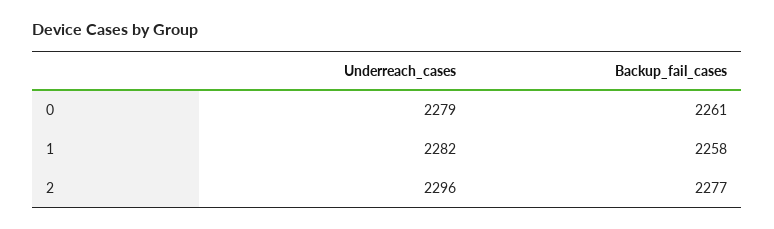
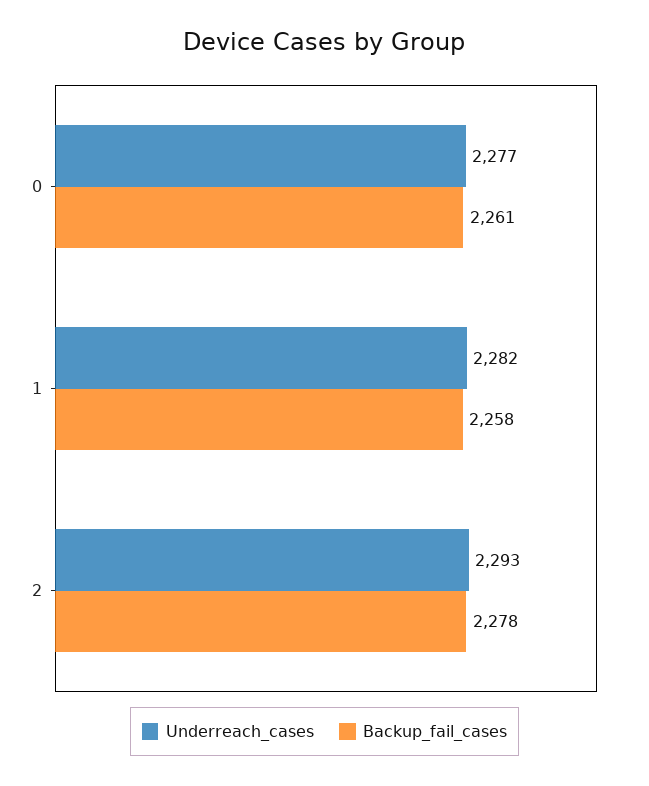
  {
    "Underreach_cases": {
-     "0": 2279,
+     "0": 2277,
      "1": 2282,
-     "2": 2296
+     "2": 2293
    },
    "Backup_fail_cases": {
      "0": 2261,
      "1": 2258,
-     "2": 2277
+     "2": 2278
    }
  }

